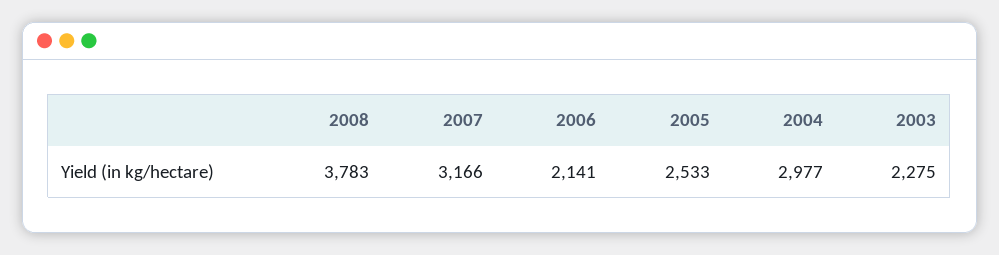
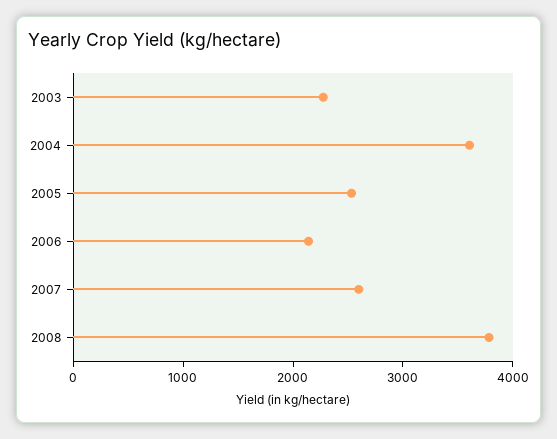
  {
    "2008": 3783,
-   "2007": 3166,
+   "2007": 2600,
    "2006": 2141,
    "2005": 2533,
-   "2004": 2977,
+   "2004": 3600,
    "2003": 2275
  }

